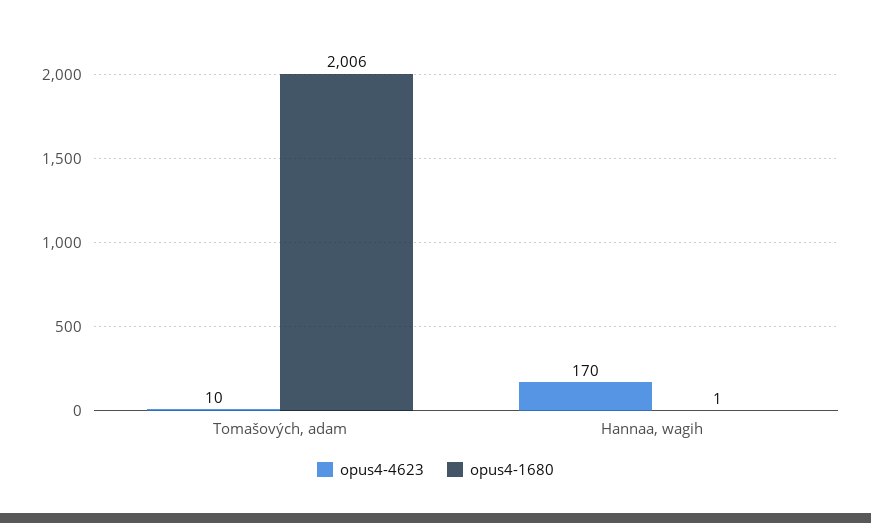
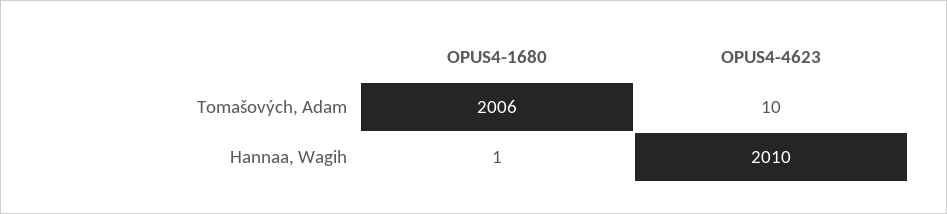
  {
    "opus4-4623": {
      "Tomašových, adam": 10,
-     "Hannaa, wagih": 170
+     "Hannaa, wagih": 2010
    },
    "opus4-1680": {
      "Tomašových, adam": 2006,
      "Hannaa, wagih": 1
    }
  }

